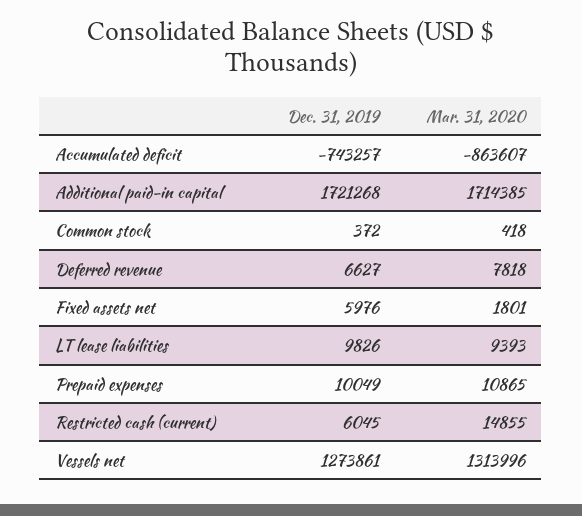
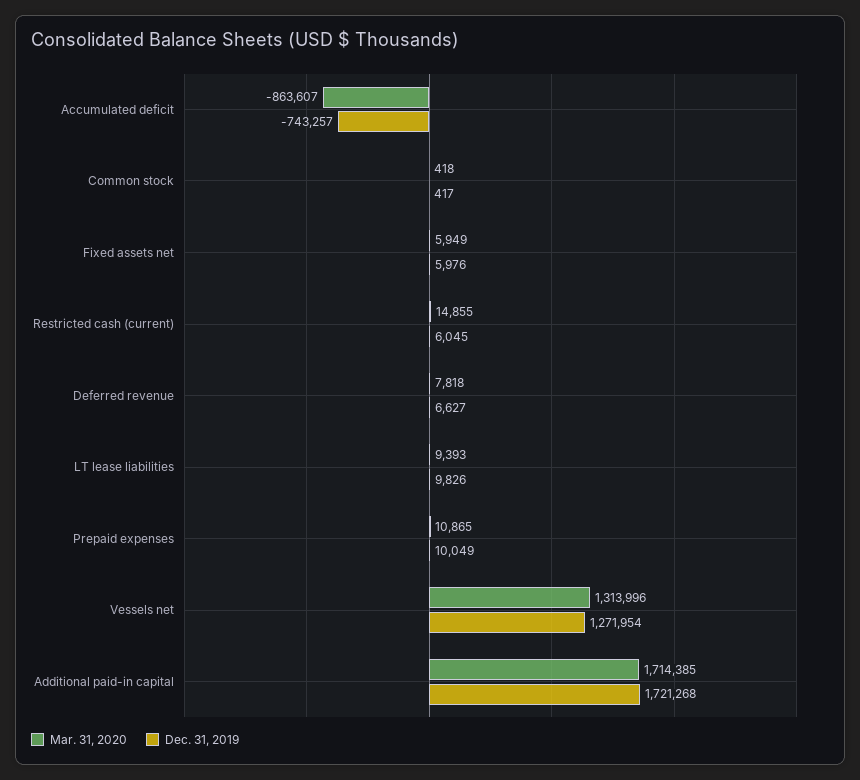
  {
    "Dec. 31, 2019": {
      "Accumulated deficit": -743257,
      "Additional paid-in capital": 1721268,
-     "Common stock": 372,
+     "Common stock": 417,
      "Deferred revenue": 6627,
      "Fixed assets net": 5976,
      "LT lease liabilities": 9826,
      "Prepaid expenses": 10049,
      "Restricted cash (current)": 6045,
-     "Vessels net": 1273861
+     "Vessels net": 1271954
    },
    "Mar. 31, 2020": {
      "Accumulated deficit": -863607,
      "Additional paid-in capital": 1714385,
      "Common stock": 418,
      "Deferred revenue": 7818,
-     "Fixed assets net": 1801,
+     "Fixed assets net": 5949,
      "LT lease liabilities": 9393,
      "Prepaid expenses": 10865,
      "Restricted cash (current)": 14855,
      "Vessels net": 1313996
    }
  }

